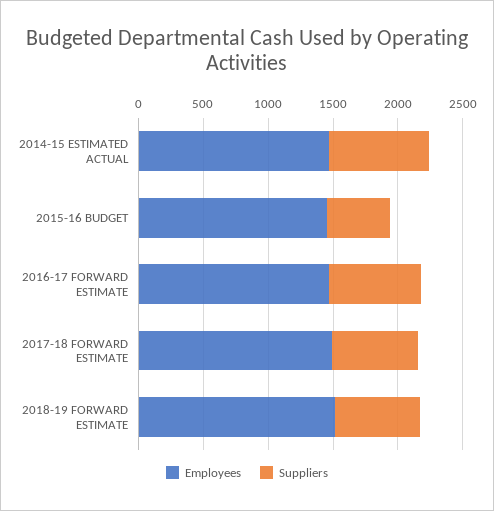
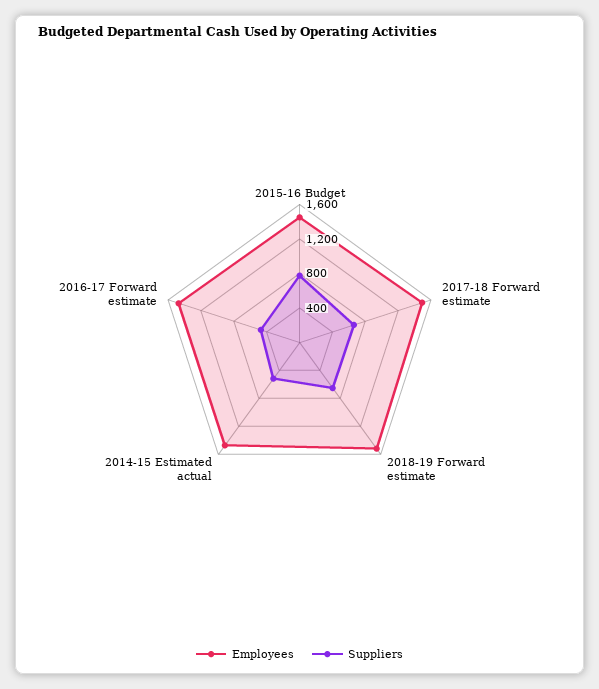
  {
    "Employees": {
      "2014-15 ESTIMATED ACTUAL": 1500,
      "2015-16 BUDGET": 1500,
      "2016-17 FORWARD ESTIMATE": 1500,
      "2017-18 FORWARD ESTIMATE": 1500,
      "2018-19 FORWARD ESTIMATE": 1500
    },
    "Suppliers": {
-     "2014-15 ESTIMATED ACTUAL": 800,
+     "2014-15 ESTIMATED ACTUAL": 500,
-     "2015-16 BUDGET": 500,
+     "2015-16 BUDGET": 800,
-     "2016-17 FORWARD ESTIMATE": 700,
+     "2016-17 FORWARD ESTIMATE": 500,
      "2017-18 FORWARD ESTIMATE": 700,
      "2018-19 FORWARD ESTIMATE": 700
    }
  }

